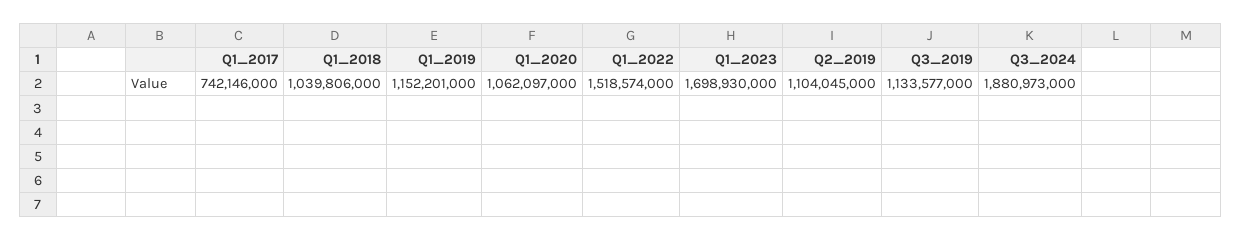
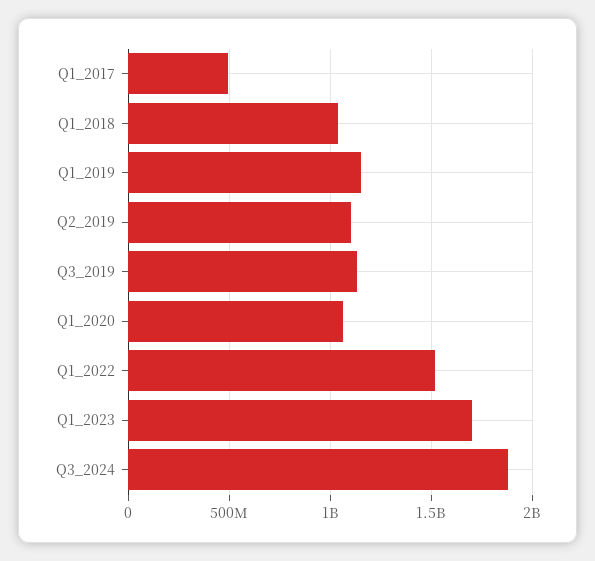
  {
-   "Q1_2017": 742146000,
+   "Q1_2017": 500000000,
    "Q1_2018": 1039806000,
    "Q1_2019": 1152201000,
    "Q1_2020": 1062097000,
    "Q1_2022": 1518574000,
    "Q1_2023": 1698930000,
    "Q2_2019": 1104045000,
    "Q3_2019": 1133577000,
    "Q3_2024": 1880973000
  }

